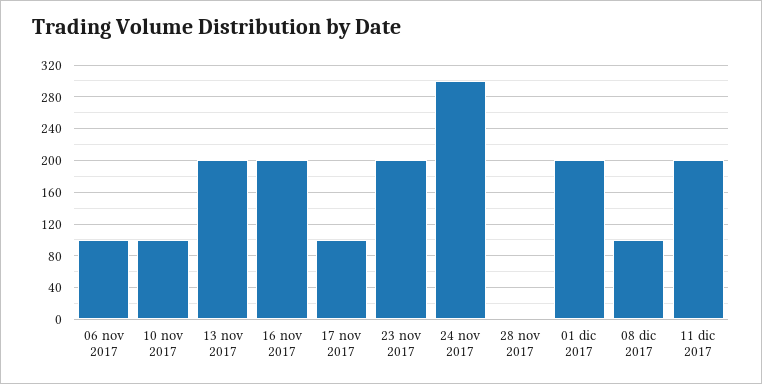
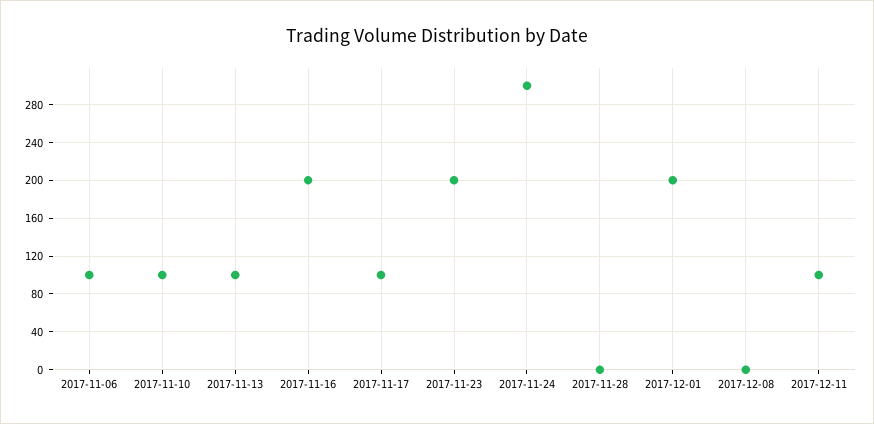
  {
    "06 nov 2017": 100,
    "10 nov 2017": 100,
-   "13 nov 2017": 200,
+   "13 nov 2017": 100,
    "16 nov 2017": 200,
    "17 nov 2017": 100,
    "23 nov 2017": 200,
    "24 nov 2017": 300,
    "28 nov 2017": 0,
    "01 dic 2017": 200,
-   "08 dic 2017": 100,
+   "08 dic 2017": 0,
-   "11 dic 2017": 200
+   "11 dic 2017": 100
  }

